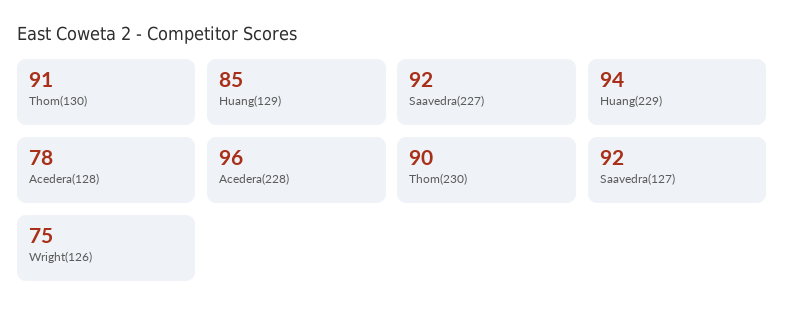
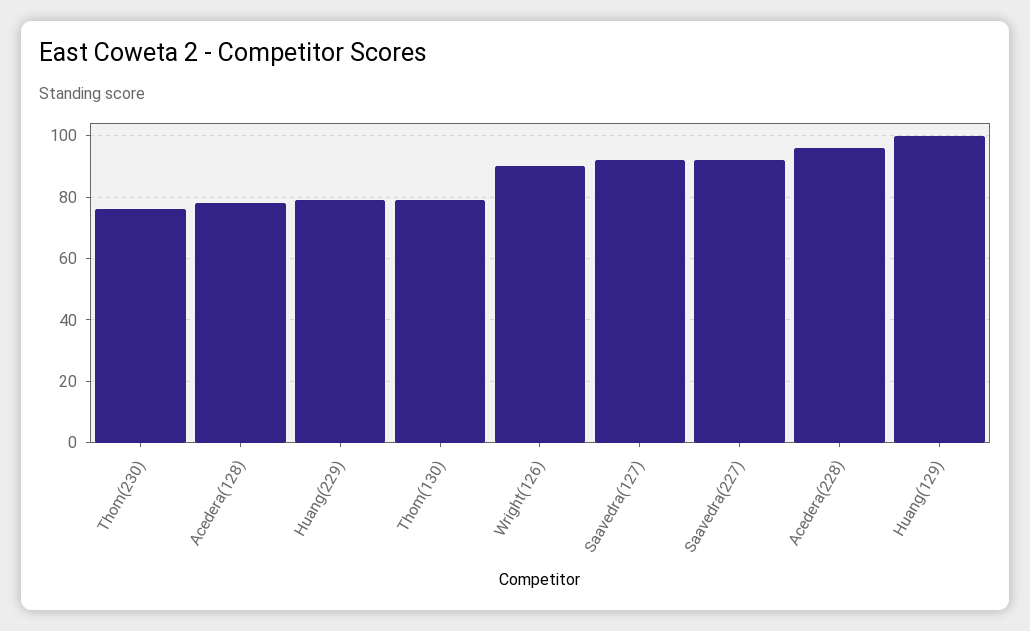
  {
-   "Thom(130)": 91,
+   "Thom(130)": 80,
-   "Huang(129)": 85,
+   "Huang(129)": 100,
    "Saavedra(227)": 92,
-   "Huang(229)": 94,
+   "Huang(229)": 80,
    "Acedera(128)": 78,
    "Acedera(228)": 96,
-   "Thom(230)": 90,
+   "Thom(230)": 75,
    "Saavedra(127)": 92,
-   "Wright(126)": 75
+   "Wright(126)": 90
  }

